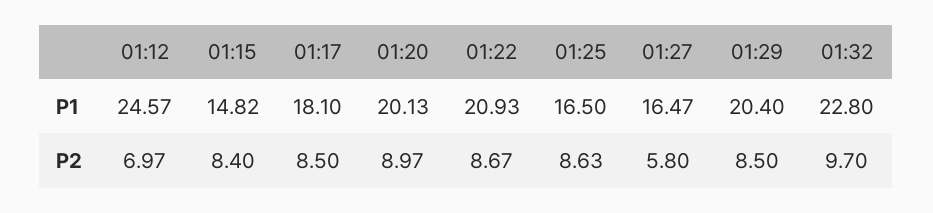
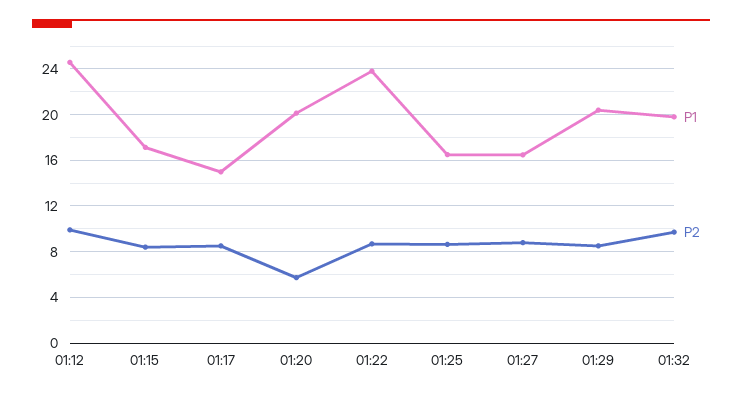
  {
    "P1": {
      "01:12": 24.57,
-     "01:15": 14.82,
+     "01:15": 17,
-     "01:17": 18.1,
+     "01:17": 15,
      "01:20": 20.13,
-     "01:22": 20.93,
+     "01:22": 24,
      "01:25": 16.5,
      "01:27": 16.47,
      "01:29": 20.4,
-     "01:32": 22.8
+     "01:32": 20
    },
    "P2": {
-     "01:12": 6.97,
+     "01:12": 10,
      "01:15": 8.4,
      "01:17": 8.5,
-     "01:20": 8.97,
+     "01:20": 6,
      "01:22": 8.67,
      "01:25": 8.63,
-     "01:27": 5.8,
+     "01:27": 9,
      "01:29": 8.5,
      "01:32": 9.7
    }
  }

